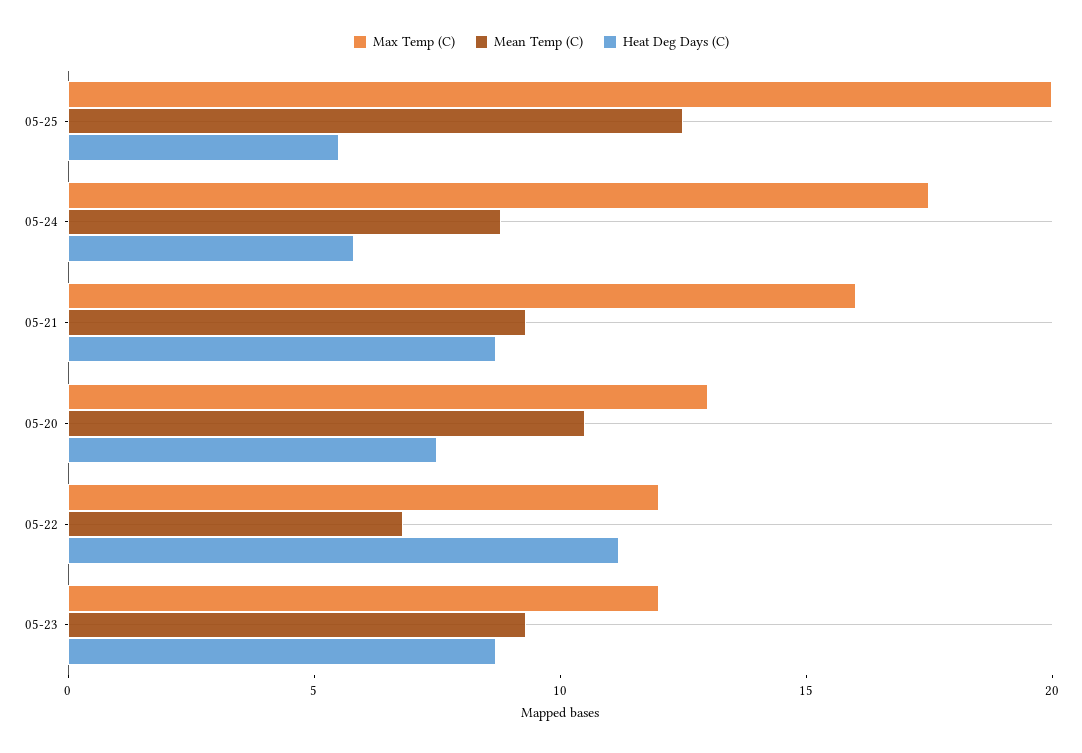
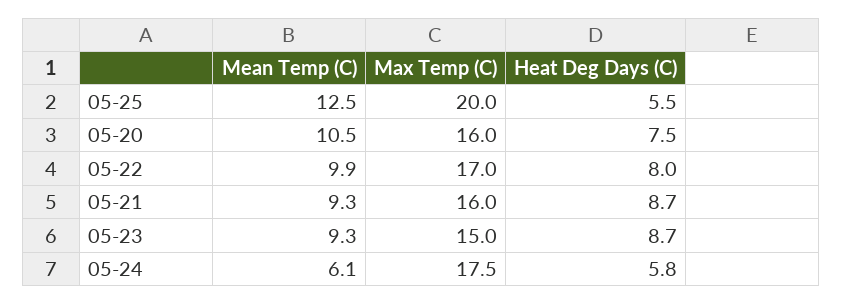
  {
    "Max Temp (C)": {
      "05-25": 20,
      "05-24": 17.5,
      "05-21": 16,
-     "05-20": 13,
+     "05-20": 16,
-     "05-22": 12,
+     "05-22": 17,
-     "05-23": 12
+     "05-23": 15
    },
    "Mean Temp (C)": {
      "05-25": 12.5,
-     "05-24": 9,
+     "05-24": 6.1,
      "05-21": 9.3,
      "05-20": 10.5,
-     "05-22": 7,
+     "05-22": 9.9,
      "05-23": 9.3
    },
    "Heat Deg Days (C)": {
      "05-25": 5.5,
      "05-24": 5.8,
      "05-21": 8.7,
      "05-20": 7.5,
-     "05-22": 11,
+     "05-22": 8,
      "05-23": 8.7
    }
  }

